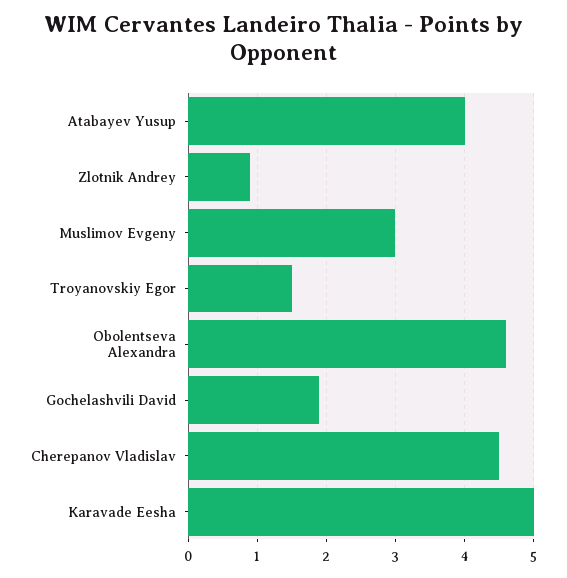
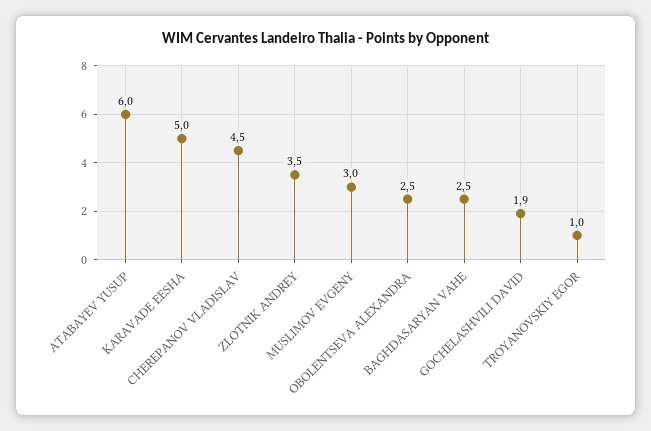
  {
-   "Atabayev Yusup": 4,
+   "Atabayev Yusup": 6,
-   "Zlotnik Andrey": 0.9,
+   "Zlotnik Andrey": 3.5,
    "Muslimov Evgeny": 3,
-   "Troyanovskiy Egor": 1.5,
+   "Troyanovskiy Egor": 1,
-   "Obolentseva Alexandra": 4.6,
+   "Obolentseva Alexandra": 2.5,
    "Gochelashvili David": 1.9,
    "Cherepanov Vladislav": 4.5,
-   "Karavade Eesha": 5
+   "Karavade Eesha": 5,
+   "BAGHDASARYAN VAHE": 2.5
  }

